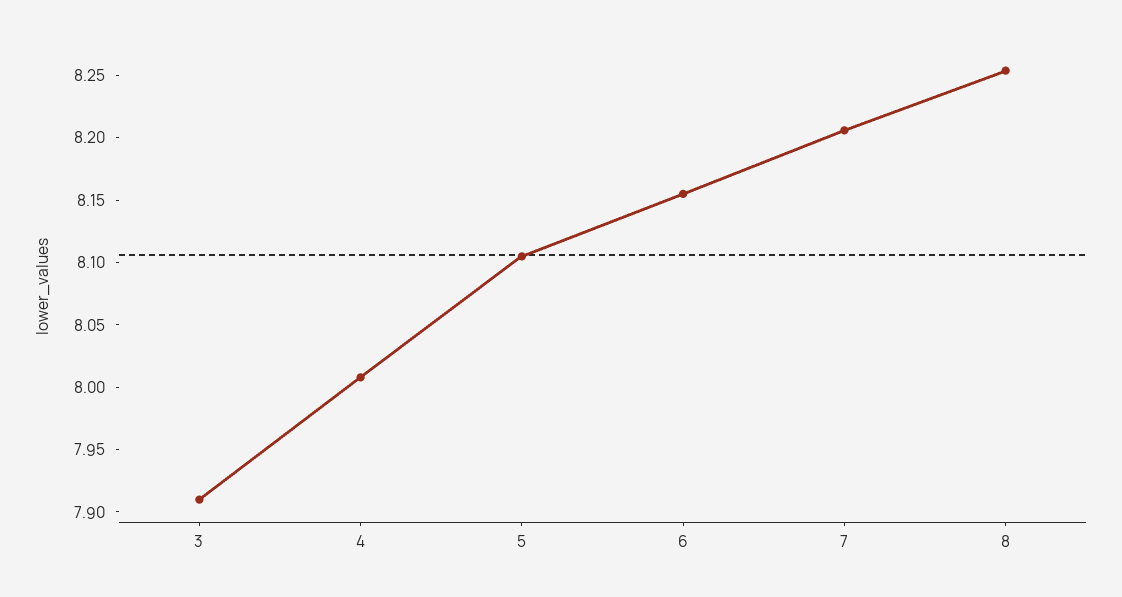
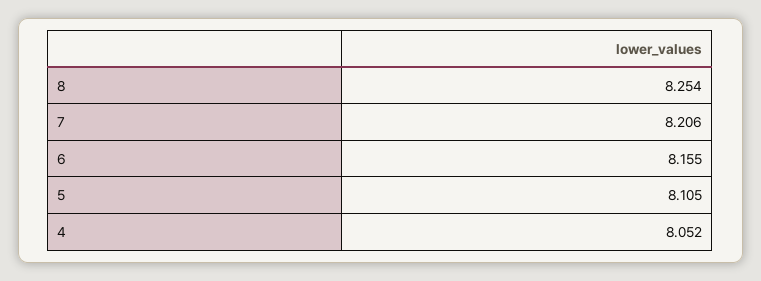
  {
-   "3": 7.91,
-   "4": 8.01,
+   "4": 8.052,
    "5": 8.105,
    "6": 8.155,
    "7": 8.206,
    "8": 8.254
  }

